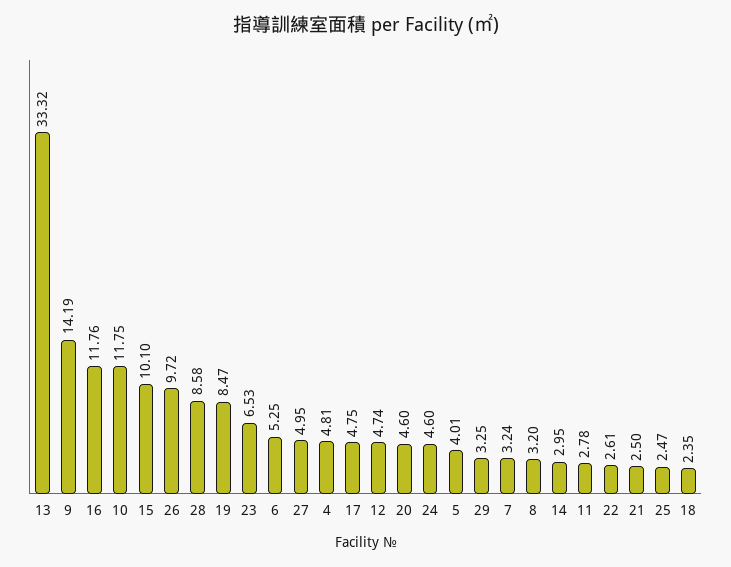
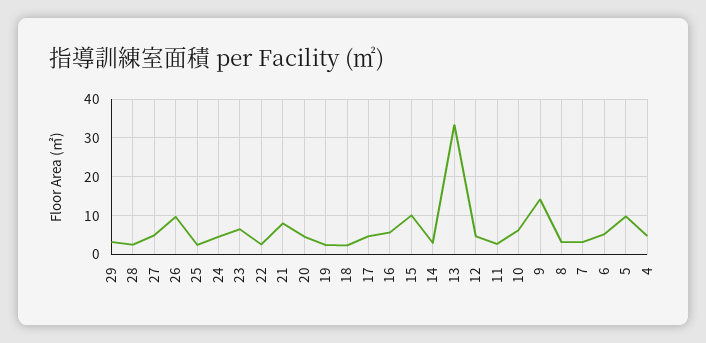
  {
    "13": 33.32,
    "9": 14.19,
-   "16": 11.76,
+   "16": 6,
-   "10": 11.75,
+   "10": 6,
    "15": 10.1,
    "26": 9.72,
-   "28": 8.58,
+   "28": 2,
-   "19": 8.47,
+   "19": 2,
    "23": 6.53,
    "6": 5.25,
    "27": 4.95,
    "4": 4.81,
    "17": 4.75,
    "12": 4.74,
    "20": 4.6,
    "24": 4.6,
-   "5": 4.01,
+   "5": 10,
    "29": 3.25,
    "7": 3.24,
    "8": 3.2,
    "14": 2.95,
    "11": 2.78,
    "22": 2.61,
-   "21": 2.5,
+   "21": 8,
    "25": 2.47,
    "18": 2.35
  }

